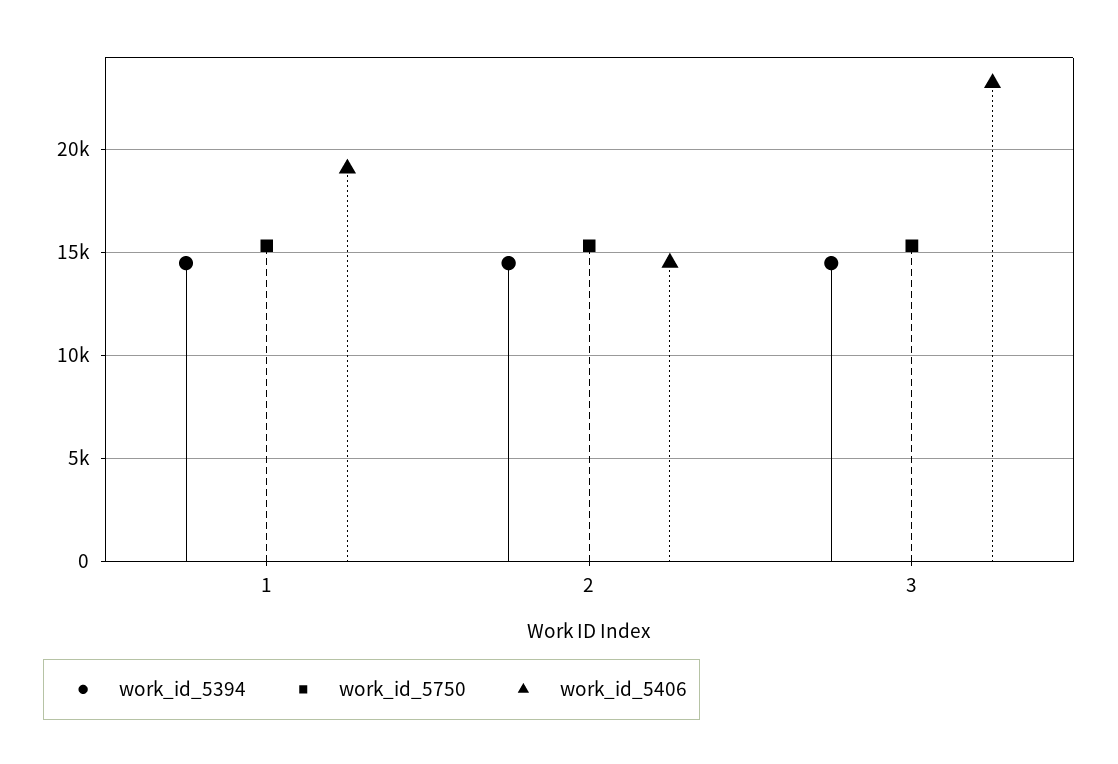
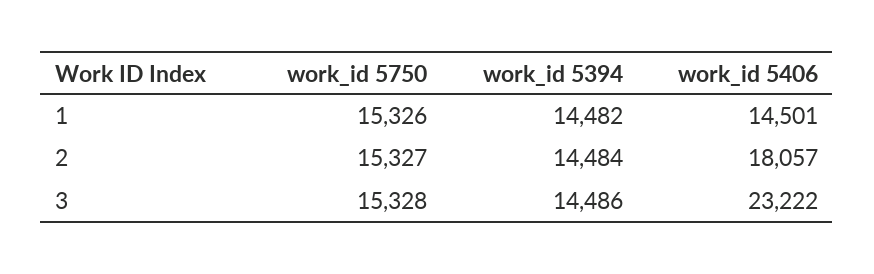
  {
    "work_id_5394": {
      "1": 14482,
      "2": 14484,
      "3": 14486
    },
    "work_id_5750": {
      "1": 15326,
      "2": 15327,
      "3": 15328
    },
    "work_id_5406": {
-     "1": 19000,
+     "1": 14501,
-     "2": 14500,
+     "2": 18057,
      "3": 23222
    }
  }

